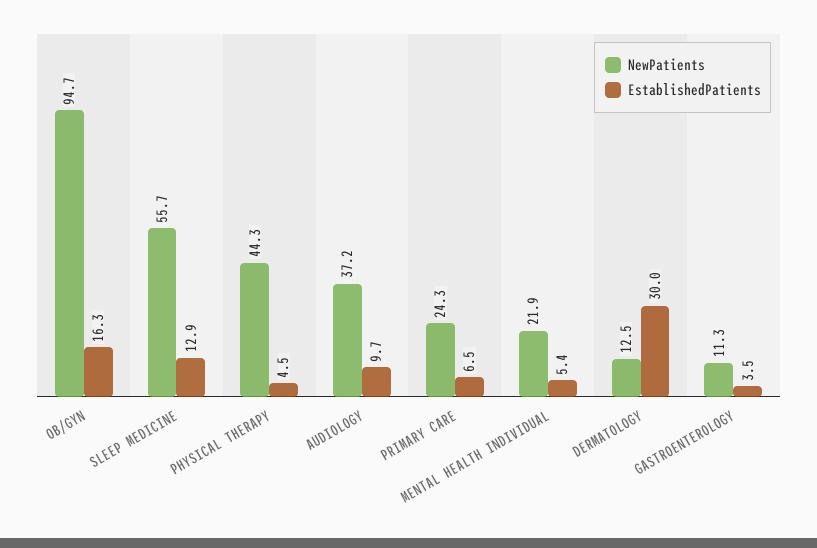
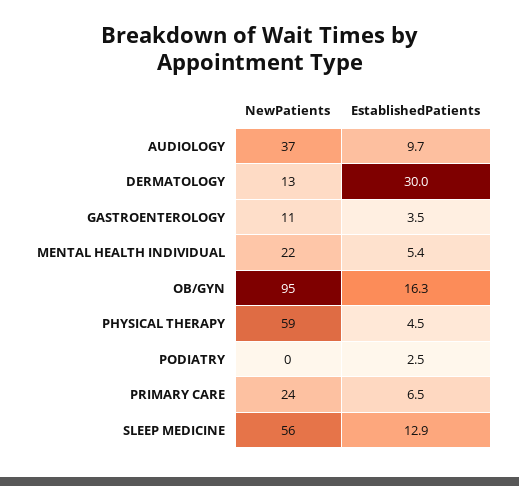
  {
    "NewPatients": {
      "OB/GYN": 94.7,
      "SLEEP MEDICINE": 55.7,
-     "PHYSICAL THERAPY": 44.3,
+     "PHYSICAL THERAPY": 59,
      "AUDIOLOGY": 37.2,
      "PRIMARY CARE": 24.3,
      "MENTAL HEALTH INDIVIDUAL": 21.9,
      "DERMATOLOGY": 12.5,
-     "GASTROENTEROLOGY": 11.3
+     "GASTROENTEROLOGY": 11.3,
+     "PODIATRY": 0
    },
    "EstablishedPatients": {
      "OB/GYN": 16.3,
      "SLEEP MEDICINE": 12.9,
      "PHYSICAL THERAPY": 4.5,
      "AUDIOLOGY": 9.7,
      "PRIMARY CARE": 6.5,
      "MENTAL HEALTH INDIVIDUAL": 5.4,
      "DERMATOLOGY": 30,
-     "GASTROENTEROLOGY": 3.5
+     "GASTROENTEROLOGY": 3.5,
+     "PODIATRY": 2.5
    }
  }

